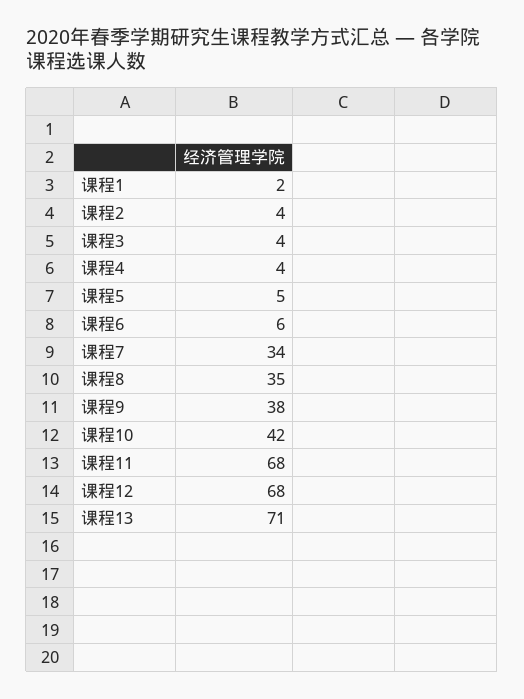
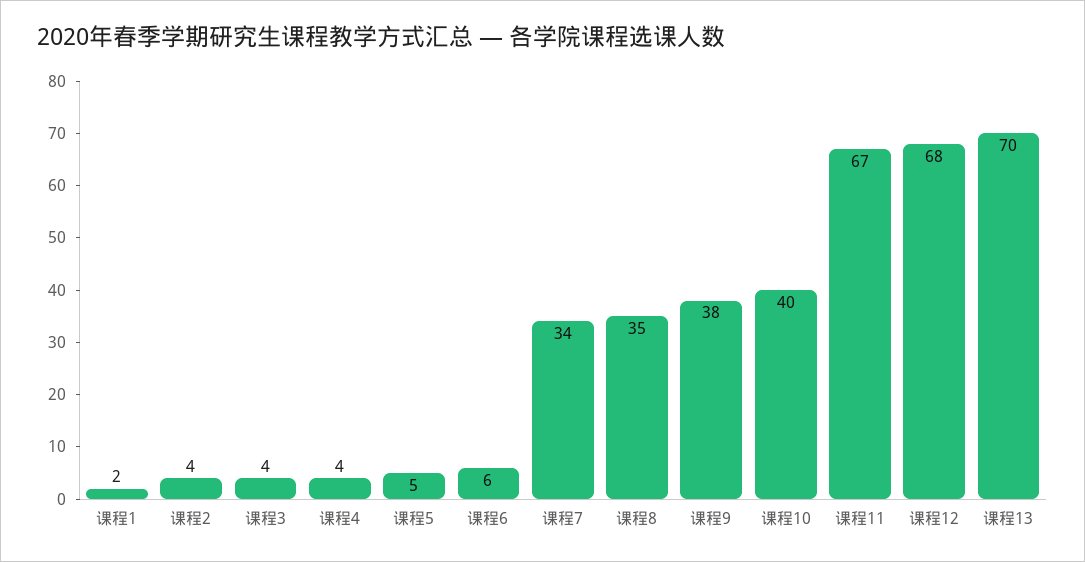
  {
    "课程1": 2,
    "课程2": 4,
    "课程3": 4,
    "课程4": 4,
    "课程5": 5,
    "课程6": 6,
    "课程7": 34,
    "课程8": 35,
    "课程9": 38,
-   "课程10": 42,
+   "课程10": 40,
-   "课程11": 68,
+   "课程11": 67,
    "课程12": 68,
-   "课程13": 71
+   "课程13": 70
  }

